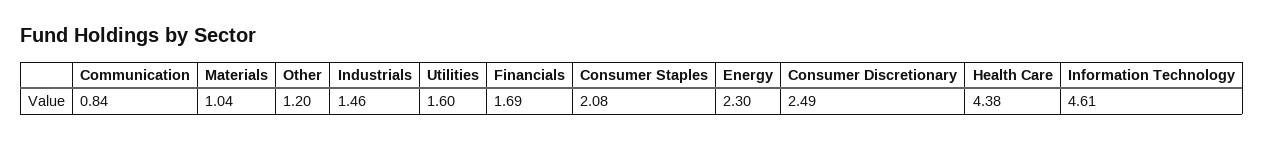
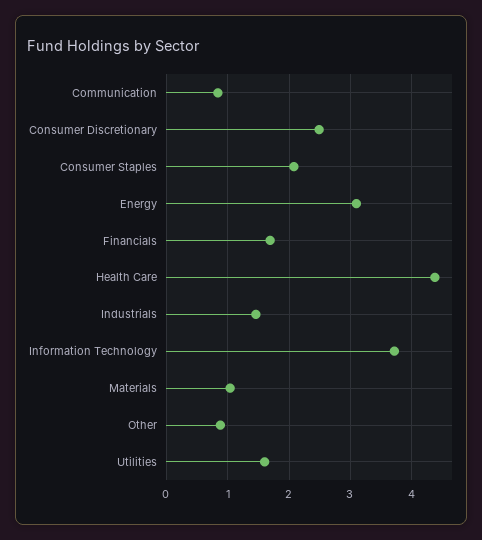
  {
    "Communication": 0.84,
    "Materials": 1.04,
-   "Other": 1.2,
+   "Other": 0.9,
    "Industrials": 1.46,
    "Utilities": 1.6,
    "Financials": 1.69,
    "Consumer Staples": 2.08,
-   "Energy": 2.3,
+   "Energy": 3.1,
    "Consumer Discretionary": 2.49,
    "Health Care": 4.38,
-   "Information Technology": 4.61
+   "Information Technology": 3.7
  }

